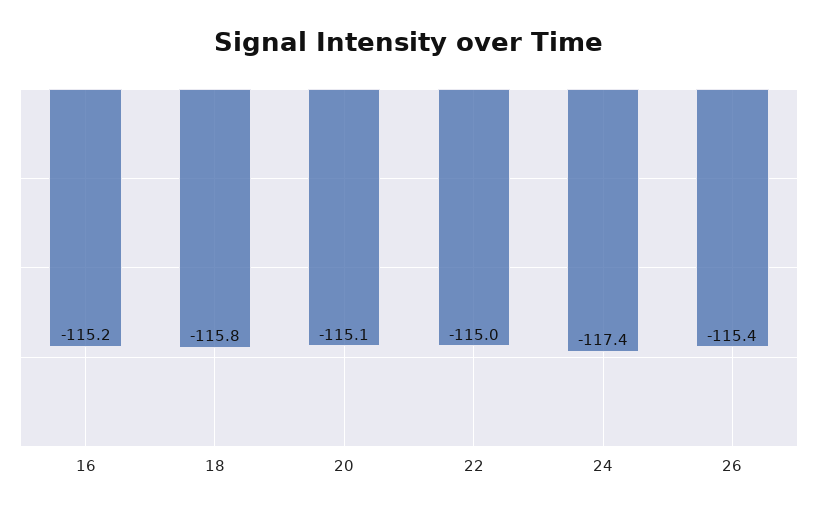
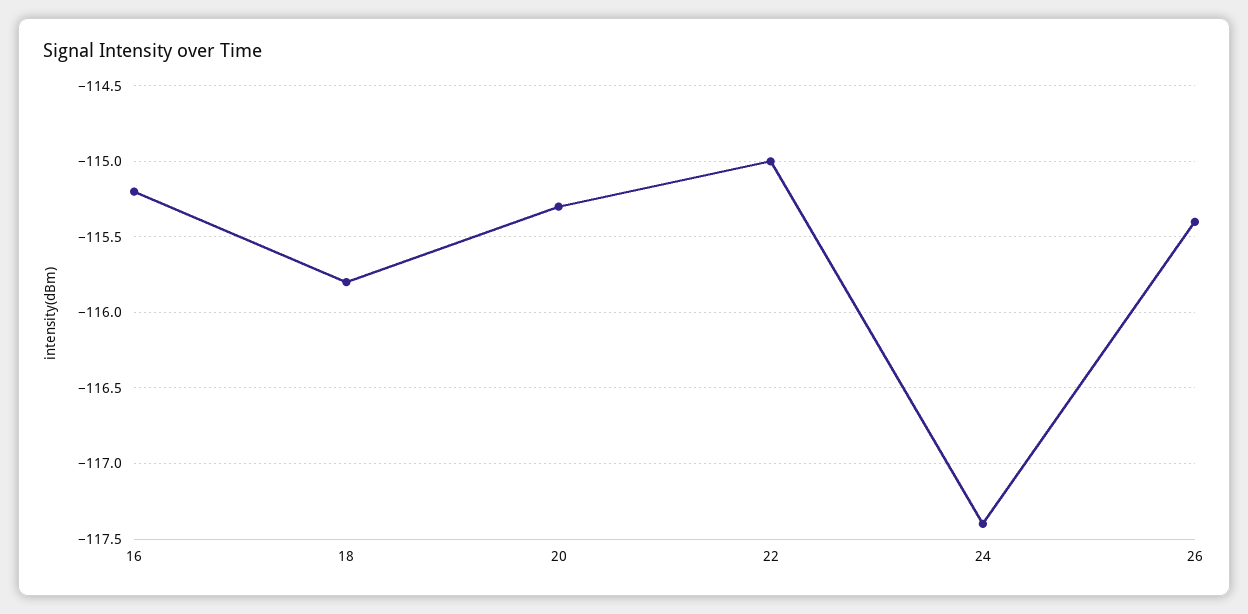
  {
    "16": -115.2,
    "18": -115.8,
-   "20": -115.1,
+   "20": -115.3,
    "22": -115,
    "24": -117.4,
    "26": -115.4
  }

